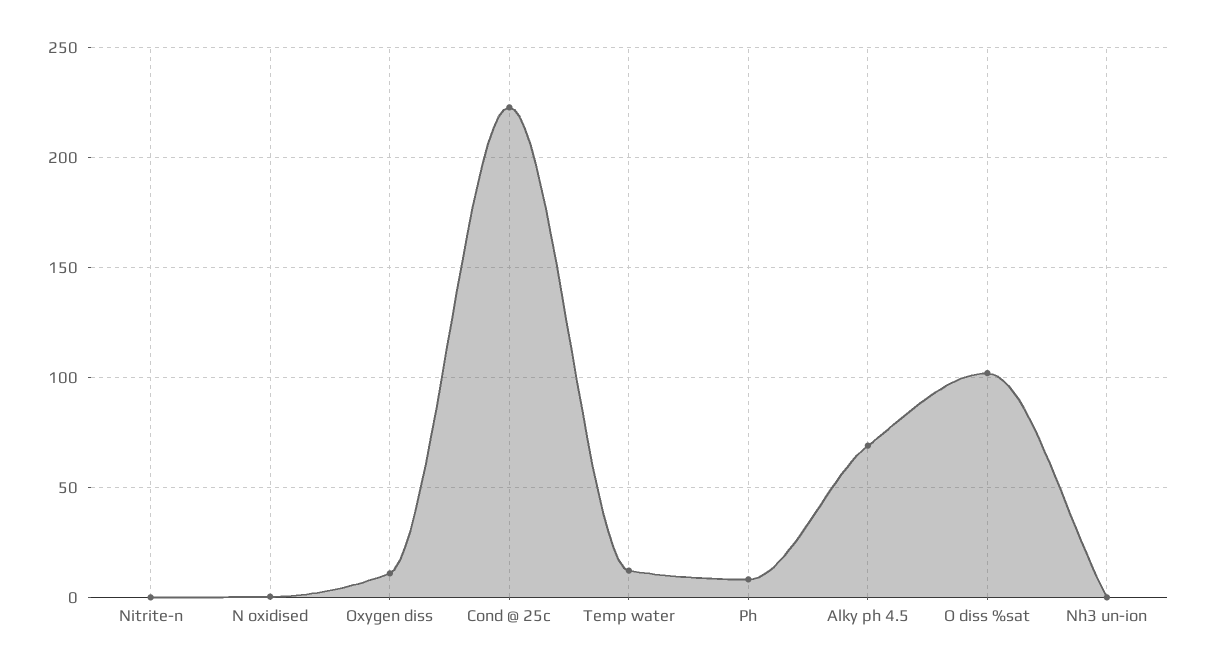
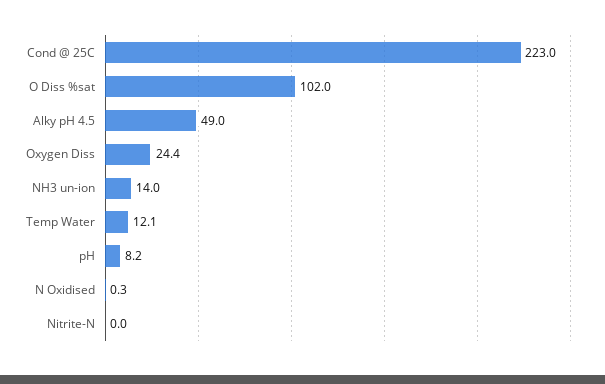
  {
    "Nitrite-n": 0,
    "N oxidised": 0.3,
-   "Oxygen diss": 10,
+   "Oxygen diss": 24.4,
    "Cond @ 25c": 223,
    "Temp water": 12.1,
    "Ph": 8.2,
-   "Alky ph 4.5": 70,
+   "Alky ph 4.5": 49,
    "O diss %sat": 102,
-   "Nh3 un-ion": 0
+   "Nh3 un-ion": 14
  }

